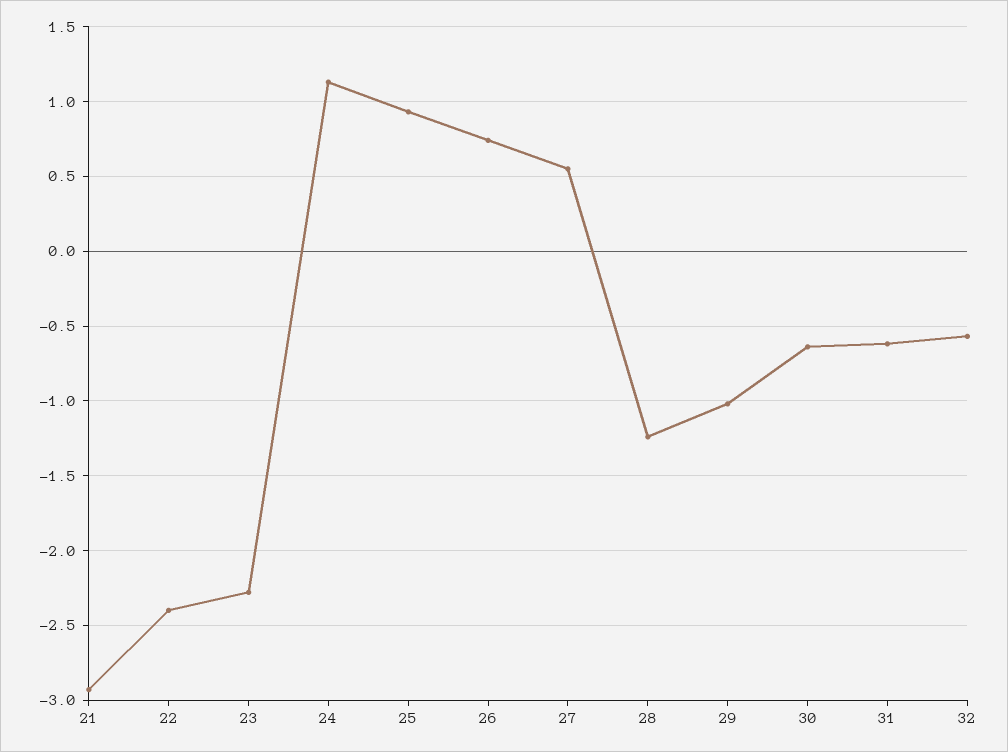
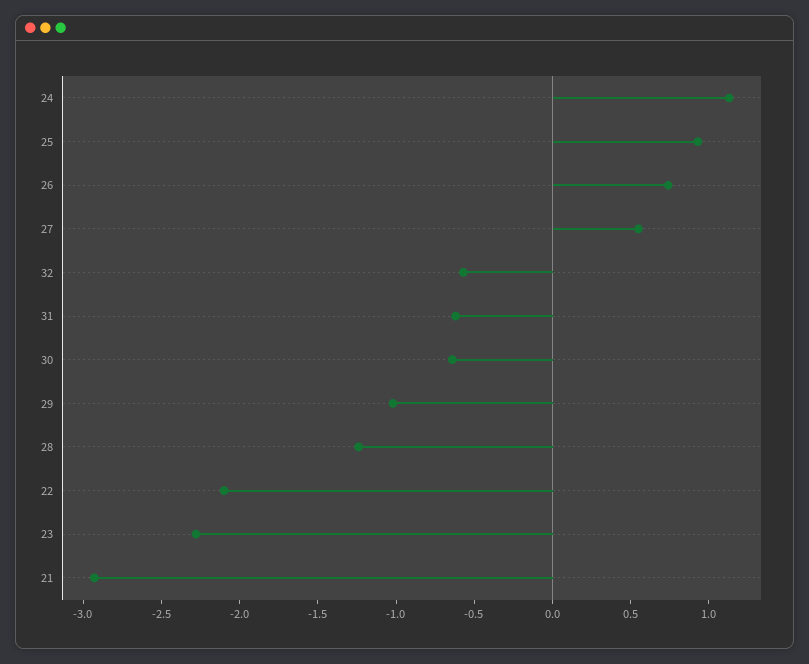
  {
    "21": -2.95,
-   "22": -2.4,
+   "22": -2.1,
    "23": -2.3,
    "24": 1.15,
    "25": 0.95,
    "26": 0.75,
    "27": 0.55,
    "28": -1.25,
    "29": -1,
    "30": -0.65,
    "31": -0.6,
    "32": -0.55
  }

